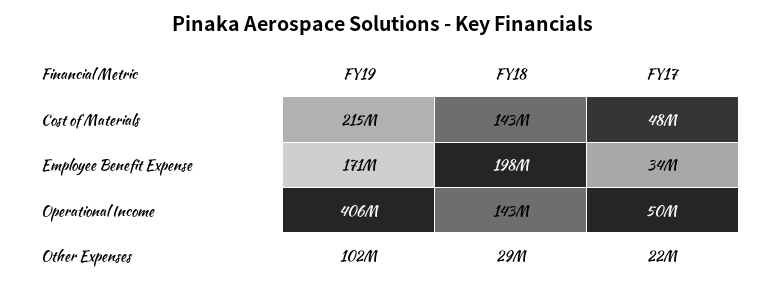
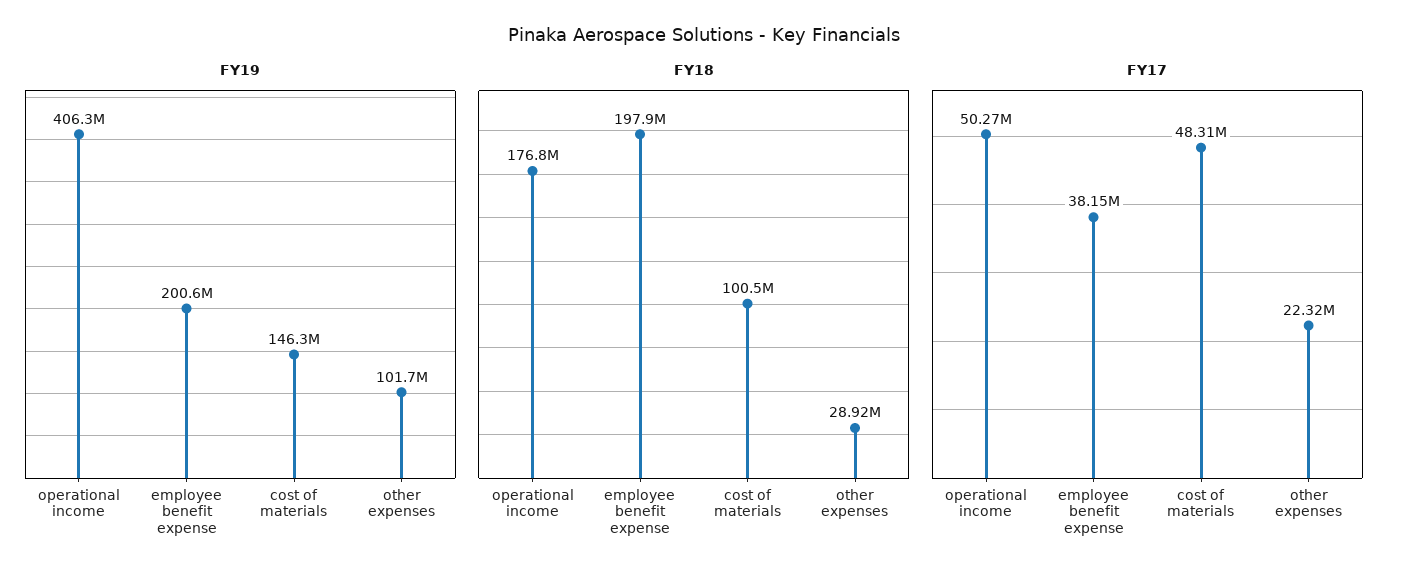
  {
    "FY19": {
-     "Cost of Materials": 215000000,
+     "Cost of Materials": 146300000,
-     "Employee Benefit Expense": 171000000,
+     "Employee Benefit Expense": 200600000,
      "Operational Income": 406300000,
      "Other Expenses": 101700000
    },
    "FY18": {
-     "Cost of Materials": 143000000,
+     "Cost of Materials": 100500000,
      "Employee Benefit Expense": 197900000,
-     "Operational Income": 143000000,
+     "Operational Income": 176800000,
      "Other Expenses": 28920000
    },
    "FY17": {
      "Cost of Materials": 48310000,
-     "Employee Benefit Expense": 34000000,
+     "Employee Benefit Expense": 38150000,
      "Operational Income": 50270000,
      "Other Expenses": 22320000
    }
  }

